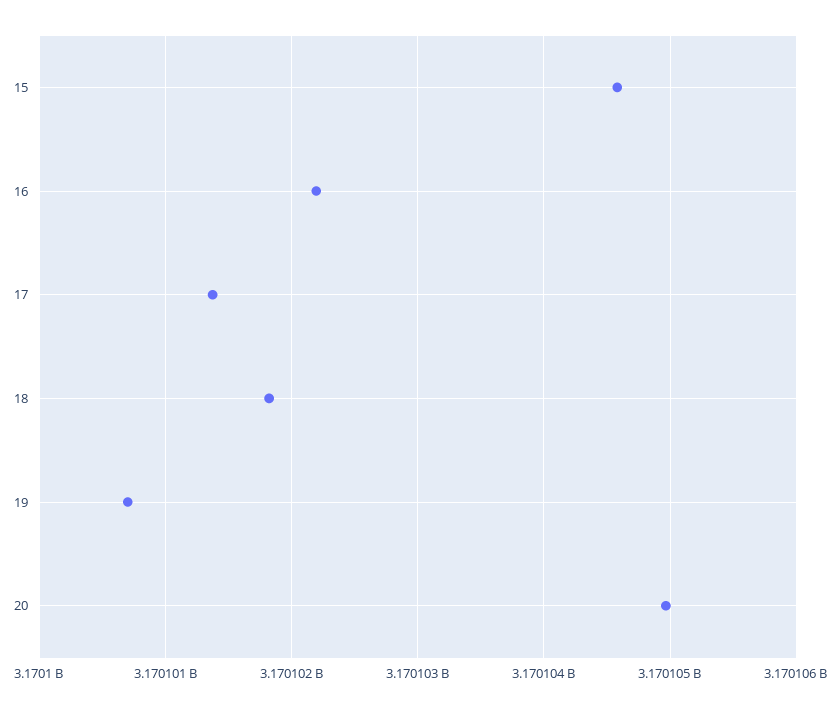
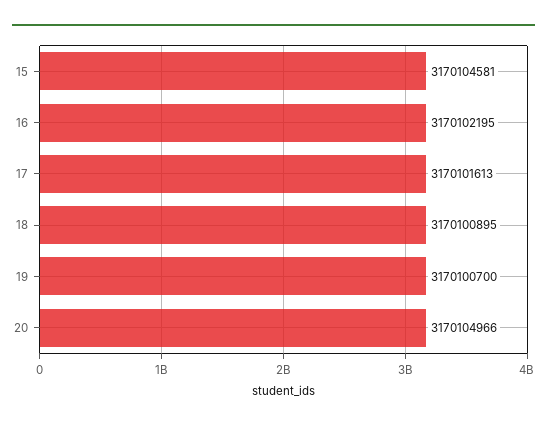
  {
    "15": 3170104581,
    "16": 3170102195,
-   "17": 3170101400,
+   "17": 3170101613,
-   "18": 3170101800,
+   "18": 3170100895,
    "19": 3170100700,
    "20": 3170104966
  }

